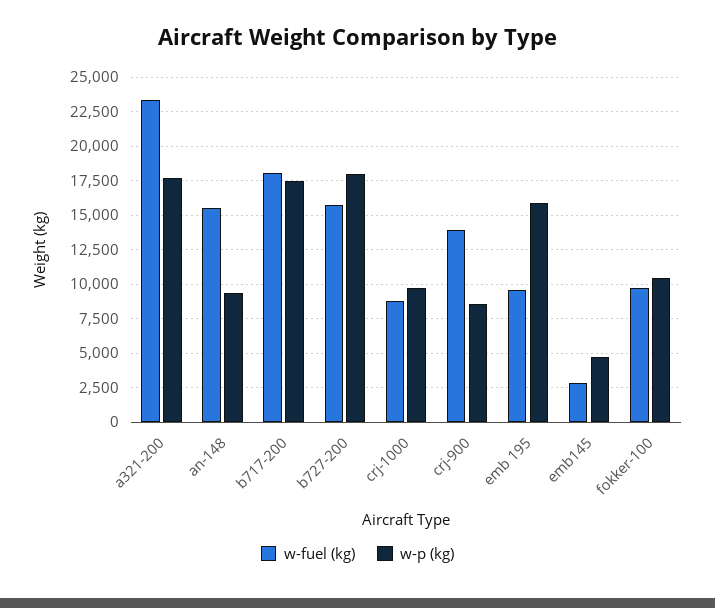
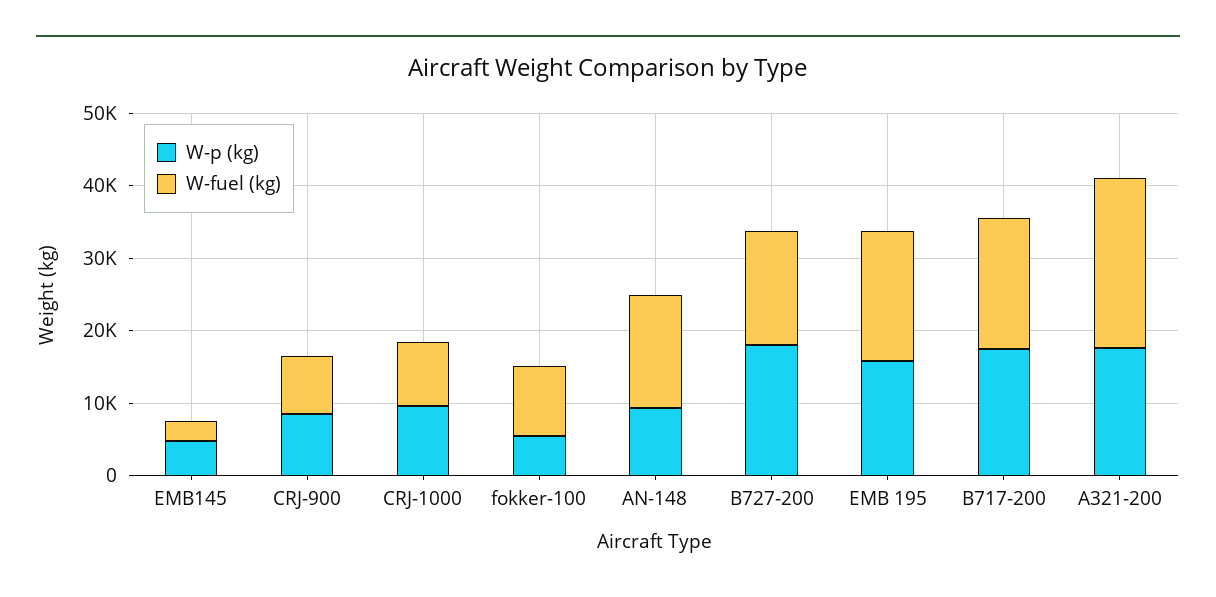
  {
    "w-fuel (kg)": {
      "a321-200": 23500,
      "an-148": 15500,
      "b717-200": 18000,
      "b727-200": 16000,
      "crj-1000": 9000,
-     "crj-900": 14000,
+     "crj-900": 8000,
-     "emb 195": 9500,
+     "emb 195": 18000,
      "emb145": 3000,
      "fokker-100": 9500
    },
    "w-p (kg)": {
      "a321-200": 17500,
      "an-148": 9500,
      "b717-200": 17500,
      "b727-200": 18000,
      "crj-1000": 9500,
      "crj-900": 8500,
      "emb 195": 16000,
      "emb145": 5000,
-     "fokker-100": 10500
+     "fokker-100": 6000
    }
  }

